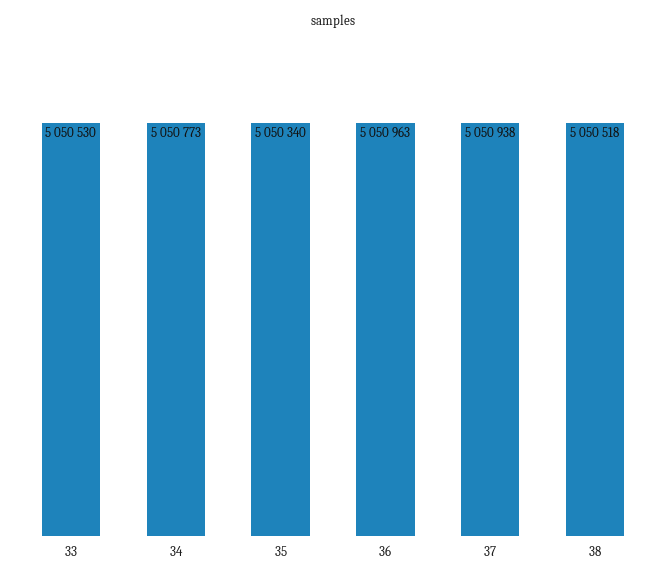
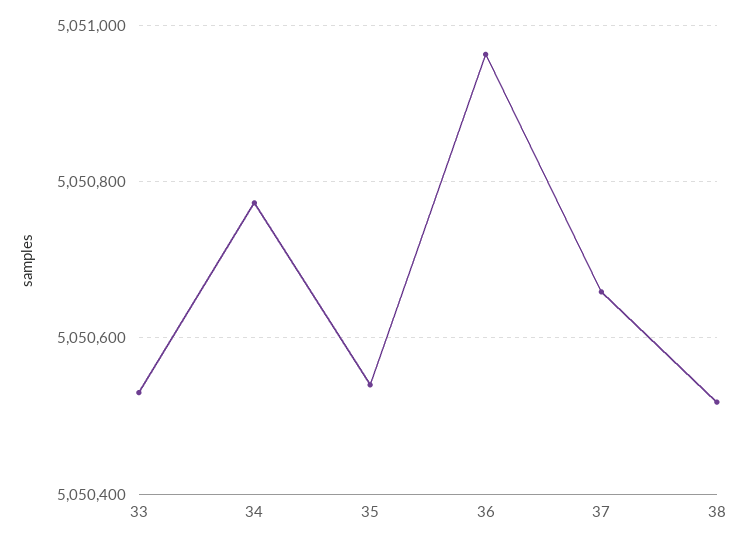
  {
    "33": 5050530,
    "34": 5050773,
-   "35": 5050340,
+   "35": 5050540,
    "36": 5050963,
-   "37": 5050938,
+   "37": 5050660,
    "38": 5050518
  }

